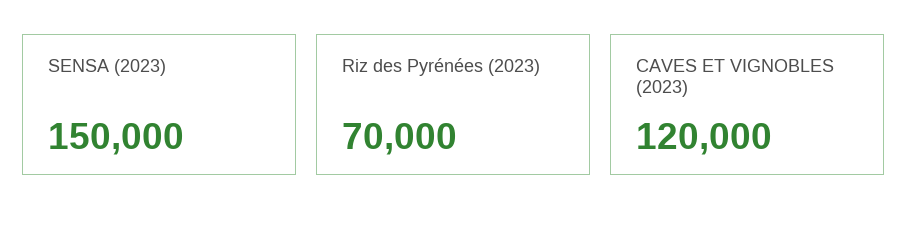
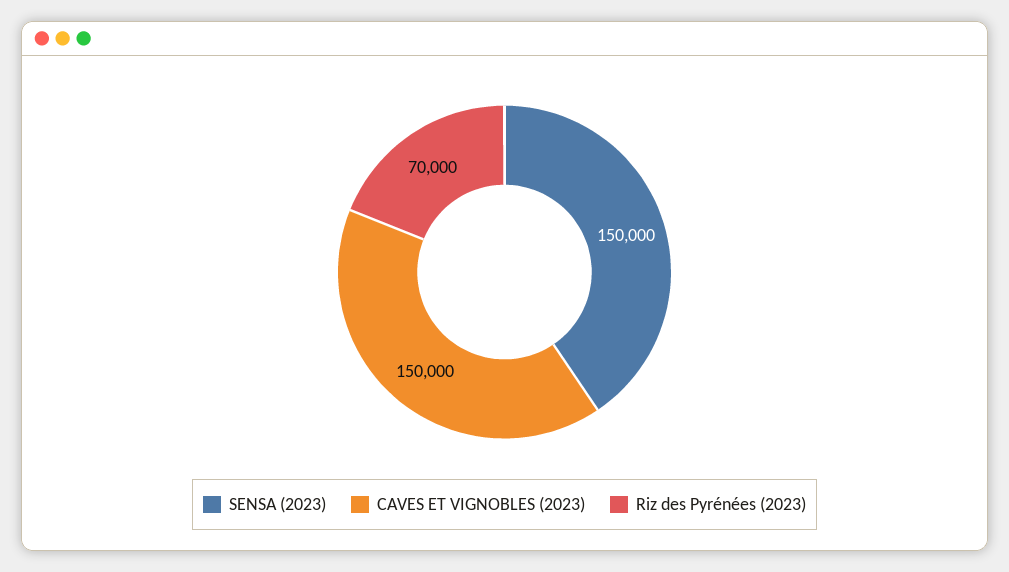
  {
    "SENSA (2023)": 150000,
    "Riz des Pyrénées (2023)": 70000,
-   "CAVES ET VIGNOBLES (2023)": 120000
+   "CAVES ET VIGNOBLES (2023)": 150000
  }

